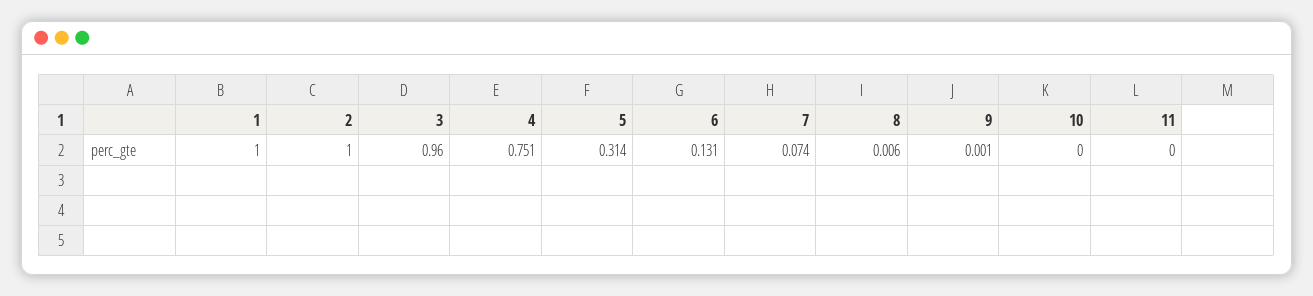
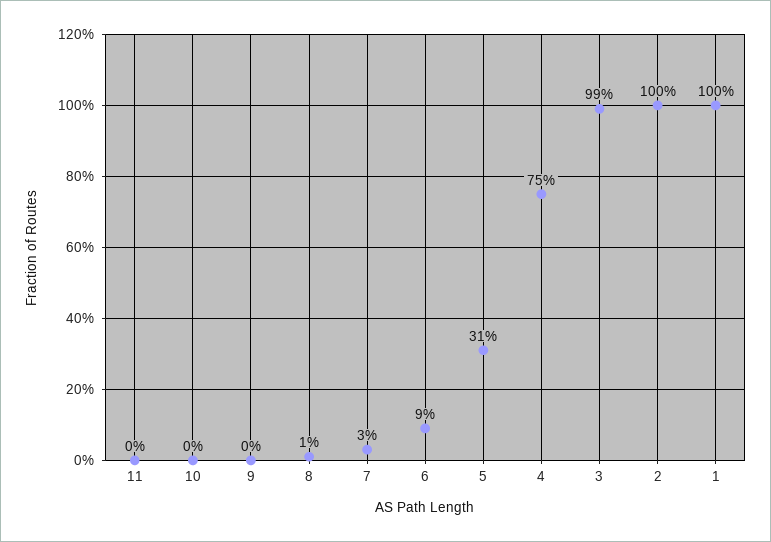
  {
    "1": 1,
    "2": 1,
-   "3": 0.96,
+   "3": 0.99,
    "4": 0.751,
    "5": 0.314,
-   "6": 0.131,
+   "6": 0.09,
-   "7": 0.074,
+   "7": 0.03,
    "8": 0.006,
    "9": 0.001,
    "10": 0,
    "11": 0
  }

